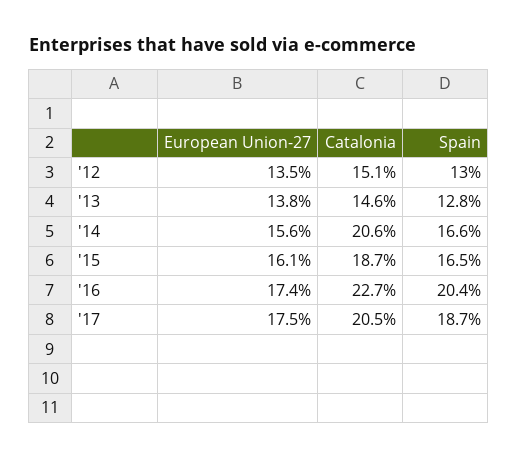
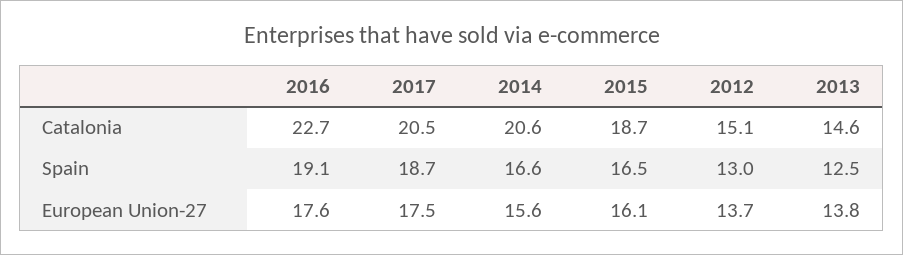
  {
    "European Union-27": {
-     "'12": 13.5,
+     "'12": 13.7,
      "'13": 13.8,
      "'14": 15.6,
      "'15": 16.1,
-     "'16": 17.4,
+     "'16": 17.6,
      "'17": 17.5
    },
    "Catalonia": {
      "'12": 15.1,
      "'13": 14.6,
      "'14": 20.6,
      "'15": 18.7,
      "'16": 22.7,
      "'17": 20.5
    },
    "Spain": {
      "'12": 13,
-     "'13": 12.8,
+     "'13": 12.5,
      "'14": 16.6,
      "'15": 16.5,
-     "'16": 20.4,
+     "'16": 19.1,
      "'17": 18.7
    }
  }

